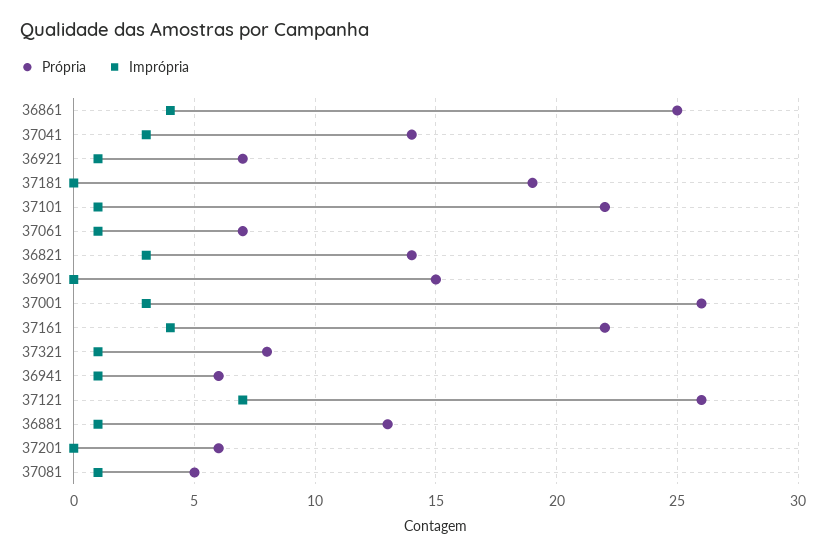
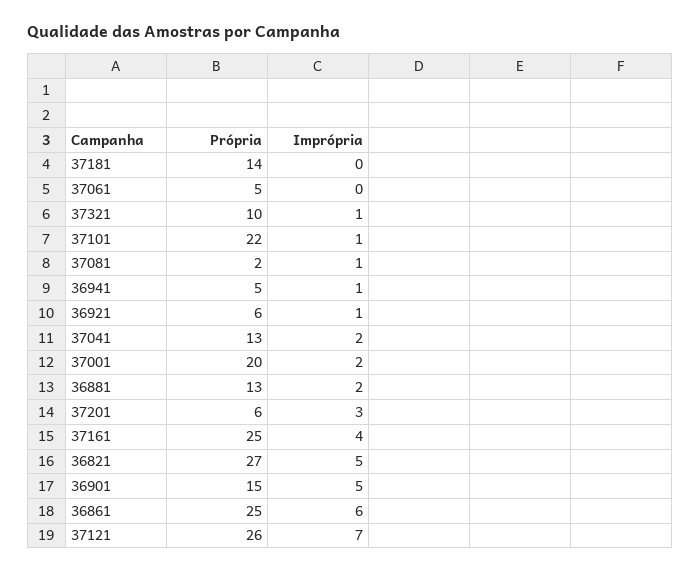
  {
    "Própria": {
      "36861": 25,
-     "37041": 14,
+     "37041": 13,
-     "36921": 7,
+     "36921": 6,
-     "37181": 19,
+     "37181": 14,
      "37101": 22,
-     "37061": 7,
+     "37061": 5,
-     "36821": 14,
+     "36821": 27,
      "36901": 15,
-     "37001": 26,
+     "37001": 20,
-     "37161": 22,
+     "37161": 25,
-     "37321": 8,
+     "37321": 10,
-     "36941": 6,
+     "36941": 5,
      "37121": 26,
      "36881": 13,
      "37201": 6,
-     "37081": 5
+     "37081": 2
    },
    "Imprópria": {
-     "36861": 4,
+     "36861": 6,
-     "37041": 3,
+     "37041": 2,
      "36921": 1,
      "37181": 0,
      "37101": 1,
-     "37061": 1,
+     "37061": 0,
-     "36821": 3,
+     "36821": 5,
-     "36901": 0,
+     "36901": 5,
-     "37001": 3,
+     "37001": 2,
      "37161": 4,
      "37321": 1,
      "36941": 1,
      "37121": 7,
-     "36881": 1,
+     "36881": 2,
-     "37201": 0,
+     "37201": 3,
      "37081": 1
    }
  }

